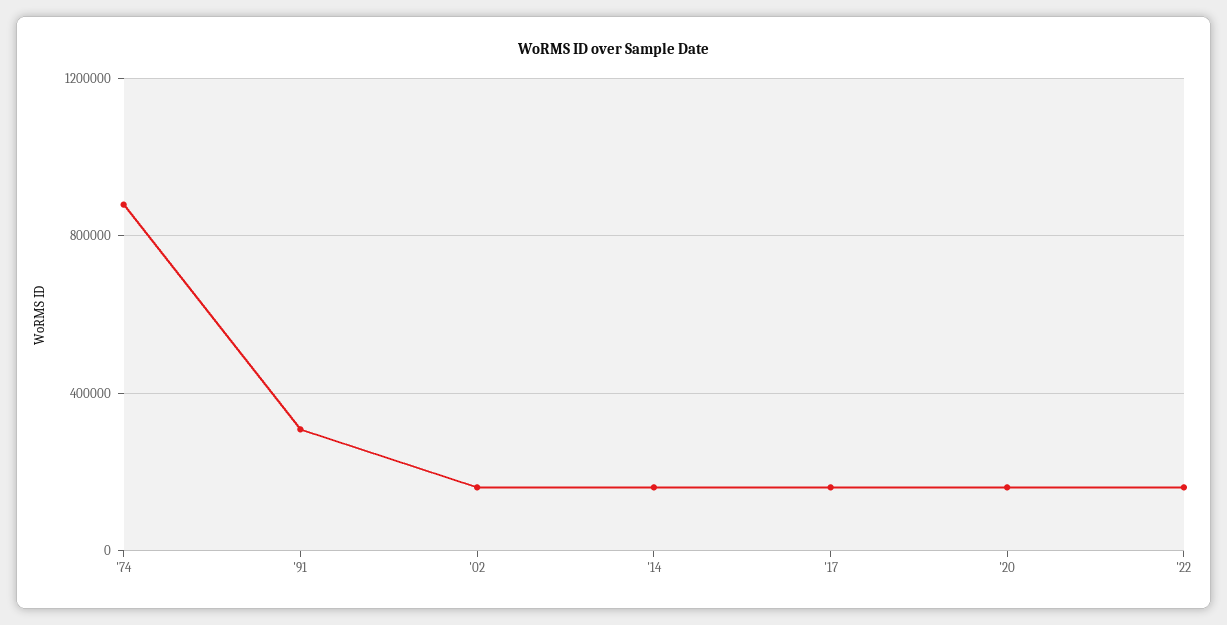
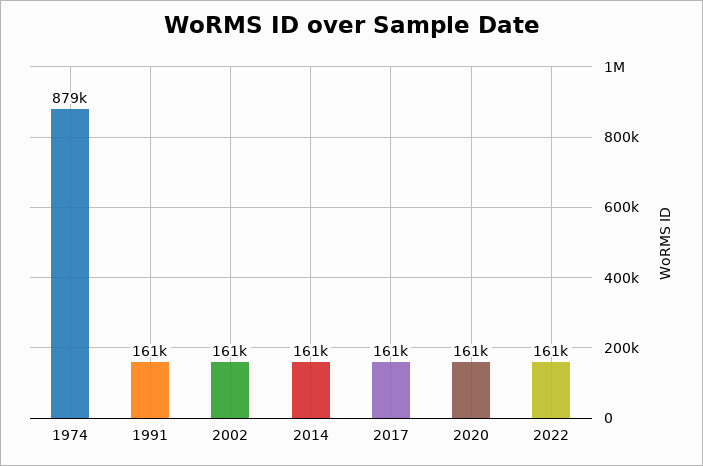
  {
    "'74": 879000,
-   "'91": 300000,
+   "'91": 161000,
    "'02": 161000,
    "'14": 161000,
    "'17": 161000,
    "'20": 161000,
    "'22": 161000
  }

